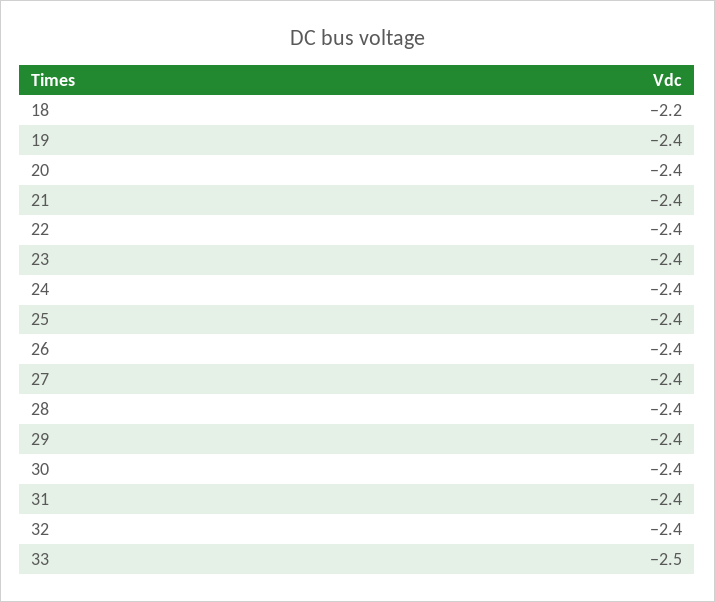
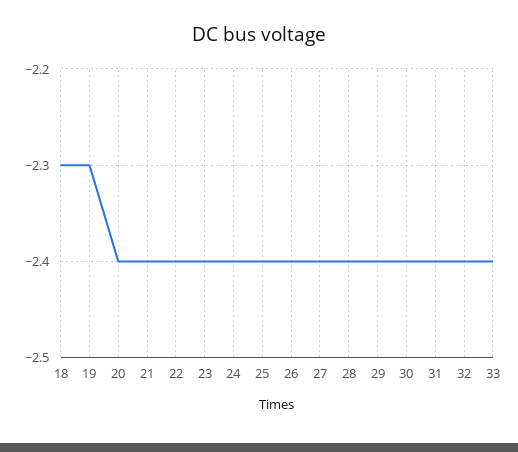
  {
-   "18": -2.2,
+   "18": -2.3,
-   "19": -2.4,
+   "19": -2.3,
    "20": -2.4,
    "21": -2.4,
    "22": -2.4,
    "23": -2.4,
    "24": -2.4,
    "25": -2.4,
    "26": -2.4,
    "27": -2.4,
    "28": -2.4,
    "29": -2.4,
    "30": -2.4,
    "31": -2.4,
    "32": -2.4,
-   "33": -2.5
+   "33": -2.4
  }

